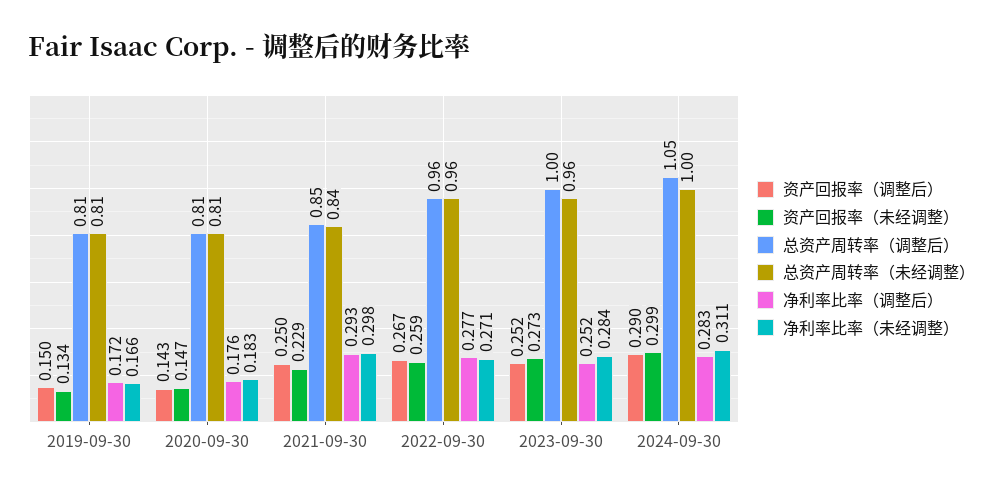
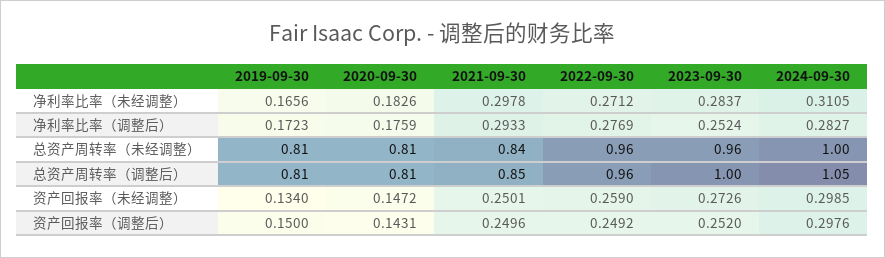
  {
    "资产回报率（调整后）": {
      "2019-09-30": 0.15,
      "2020-09-30": 0.1431,
      "2021-09-30": 0.2496,
-     "2022-09-30": 0.267,
+     "2022-09-30": 0.2492,
      "2023-09-30": 0.252,
-     "2024-09-30": 0.29
+     "2024-09-30": 0.2976
    },
    "资产回报率（未经调整）": {
      "2019-09-30": 0.134,
      "2020-09-30": 0.1472,
-     "2021-09-30": 0.229,
+     "2021-09-30": 0.2501,
      "2022-09-30": 0.259,
      "2023-09-30": 0.2726,
      "2024-09-30": 0.2985
    },
    "总资产周转率（调整后）": {
      "2019-09-30": 0.81,
      "2020-09-30": 0.81,
      "2021-09-30": 0.85,
      "2022-09-30": 0.96,
      "2023-09-30": 1,
      "2024-09-30": 1.05
    },
    "总资产周转率（未经调整）": {
      "2019-09-30": 0.81,
      "2020-09-30": 0.81,
      "2021-09-30": 0.84,
      "2022-09-30": 0.96,
      "2023-09-30": 0.96,
      "2024-09-30": 1
    },
    "净利率比率（调整后）": {
      "2019-09-30": 0.1723,
      "2020-09-30": 0.1759,
      "2021-09-30": 0.2933,
      "2022-09-30": 0.2769,
      "2023-09-30": 0.2524,
      "2024-09-30": 0.2827
    },
    "净利率比率（未经调整）": {
      "2019-09-30": 0.1656,
      "2020-09-30": 0.1826,
      "2021-09-30": 0.2978,
      "2022-09-30": 0.2712,
      "2023-09-30": 0.2837,
      "2024-09-30": 0.3105
    }
  }

